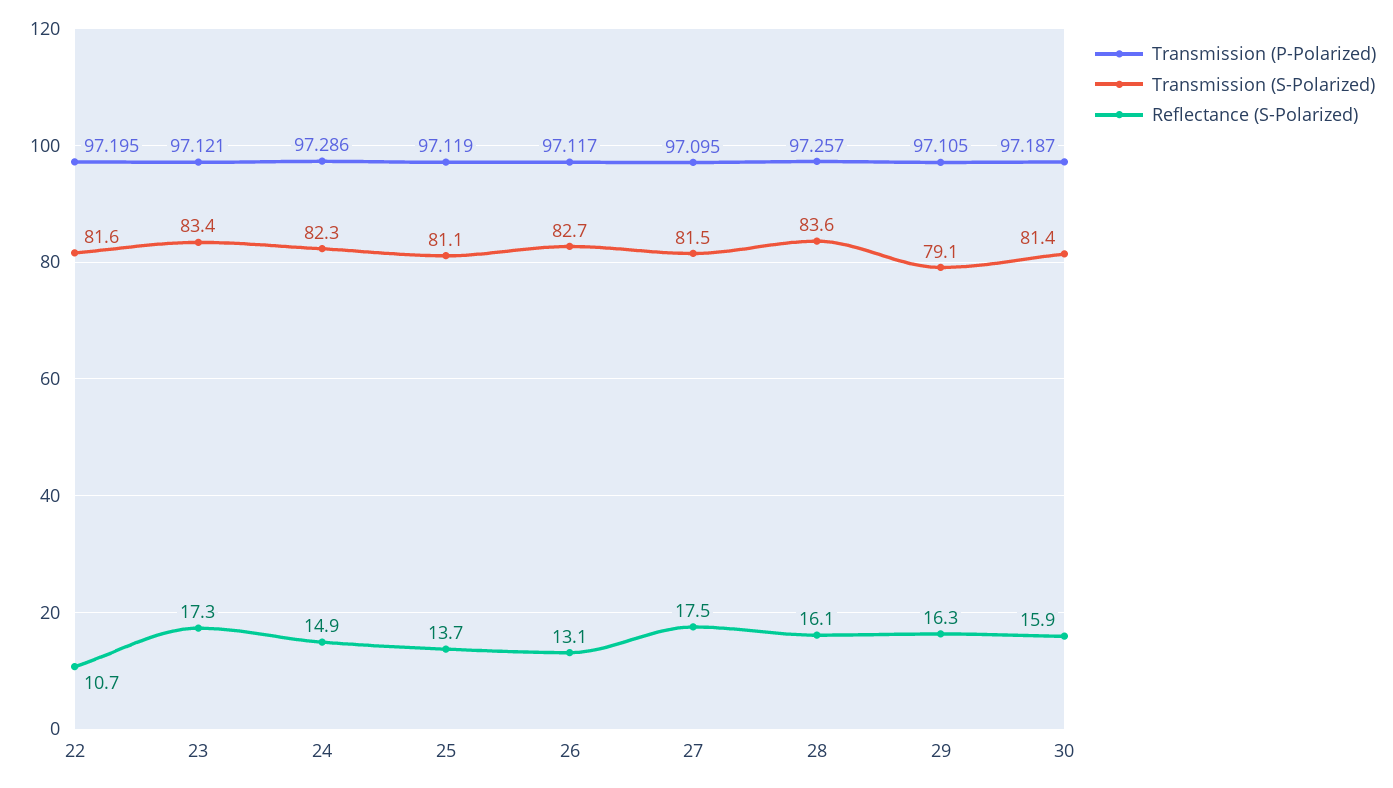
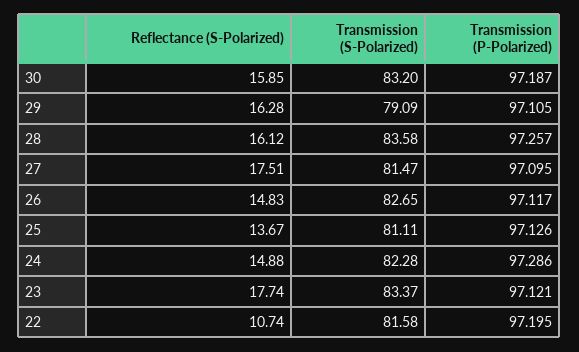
  {
    "Transmission (P-Polarized)": {
      "22": 97.195,
      "23": 97.121,
      "24": 97.286,
-     "25": 97.119,
+     "25": 97.126,
      "26": 97.117,
      "27": 97.095,
      "28": 97.257,
      "29": 97.105,
      "30": 97.187
    },
    "Transmission (S-Polarized)": {
      "22": 81.58,
      "23": 83.37,
      "24": 82.28,
      "25": 81.11,
      "26": 82.65,
      "27": 81.47,
      "28": 83.58,
      "29": 79.09,
-     "30": 81.4
+     "30": 83.2
    },
    "Reflectance (S-Polarized)": {
      "22": 10.74,
-     "23": 17.3,
+     "23": 17.74,
      "24": 14.88,
      "25": 13.67,
-     "26": 13.1,
+     "26": 14.83,
      "27": 17.51,
      "28": 16.12,
      "29": 16.28,
      "30": 15.85
    }
  }

